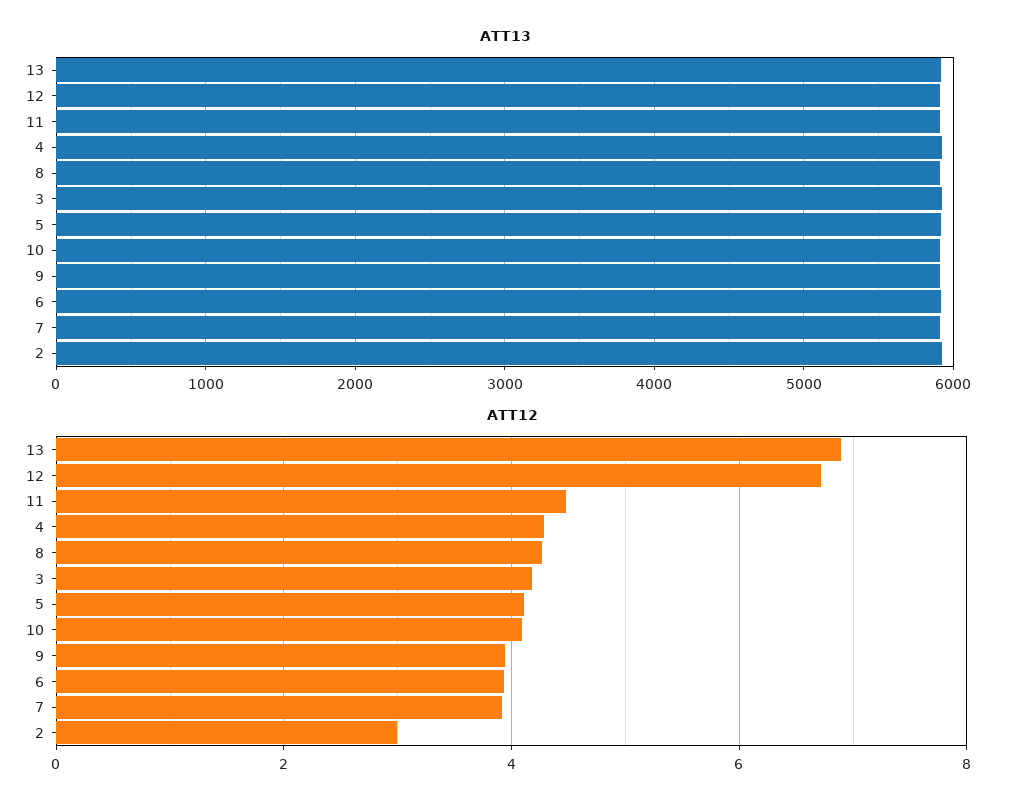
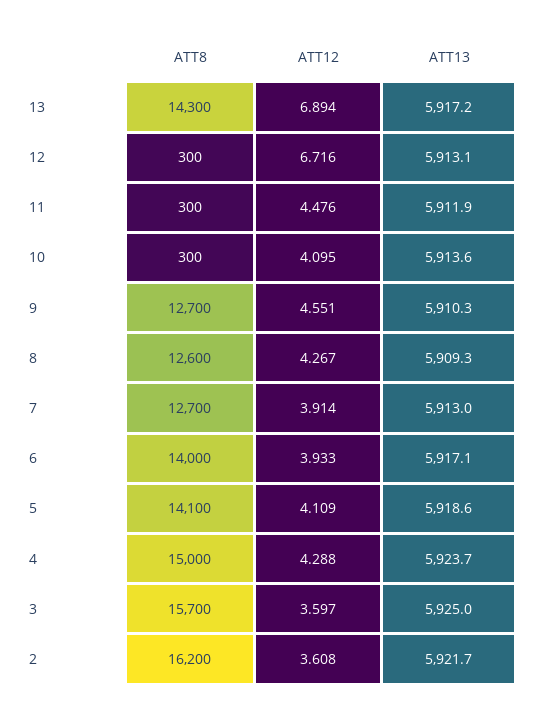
  {
    "ATT13": {
      "13": 5917.2,
      "12": 5913.1,
      "11": 5911.9,
      "4": 5923.7,
      "8": 5909.3,
      "3": 5925,
      "5": 5918.6,
      "10": 5913.6,
      "9": 5910.3,
      "6": 5917.1,
      "7": 5913,
      "2": 5921.7
    },
    "ATT12": {
      "13": 6.894,
      "12": 6.716,
      "11": 4.476,
      "4": 4.288,
      "8": 4.267,
-     "3": 4.2,
+     "3": 3.597,
      "5": 4.109,
      "10": 4.095,
-     "9": 4,
+     "9": 4.551,
      "6": 3.933,
      "7": 3.914,
-     "2": 3
+     "2": 3.608
-   }
+   },
+   "ATT8": {
+     "13": 14300,
+     "12": 300,
+     "11": 300,
+     "10": 300,
+     "9": 12700,
+     "8": 12600,
+     "7": 12700,
+     "6": 14000,
+     "5": 14100,
+     "4": 15000,
+     "3": 15700,
+     "2": 16200
+   }
  }

